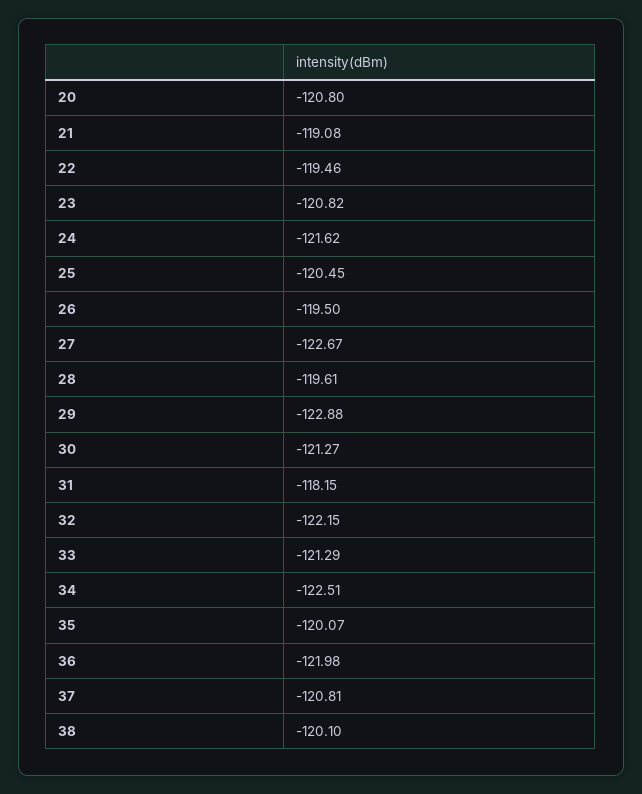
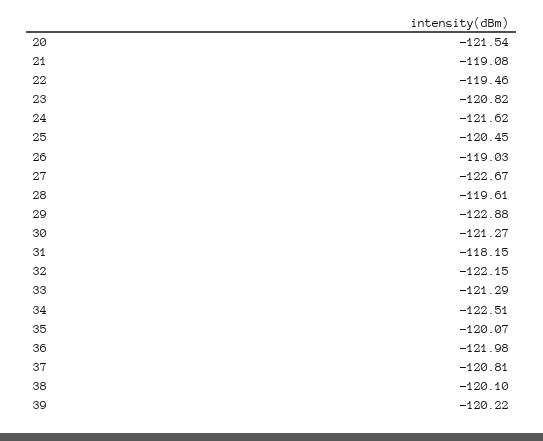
  {
-   "20": -120.8,
+   "20": -121.54,
    "21": -119.08,
    "22": -119.46,
    "23": -120.82,
    "24": -121.62,
    "25": -120.45,
-   "26": -119.5,
+   "26": -119.03,
    "27": -122.67,
    "28": -119.61,
    "29": -122.88,
    "30": -121.27,
    "31": -118.15,
    "32": -122.15,
    "33": -121.29,
    "34": -122.51,
    "35": -120.07,
    "36": -121.98,
    "37": -120.81,
-   "38": -120.1
+   "38": -120.1,
+   "39": -120.22
  }

